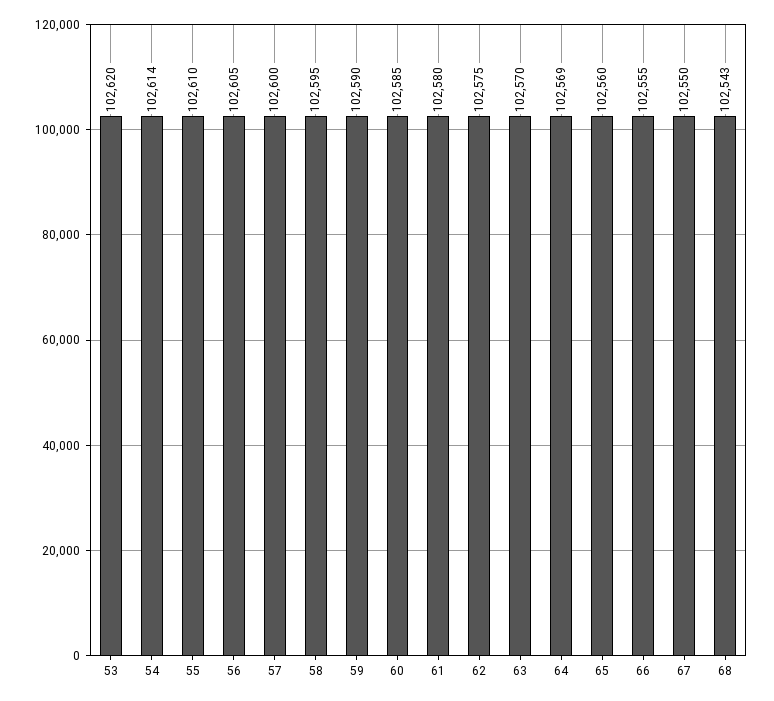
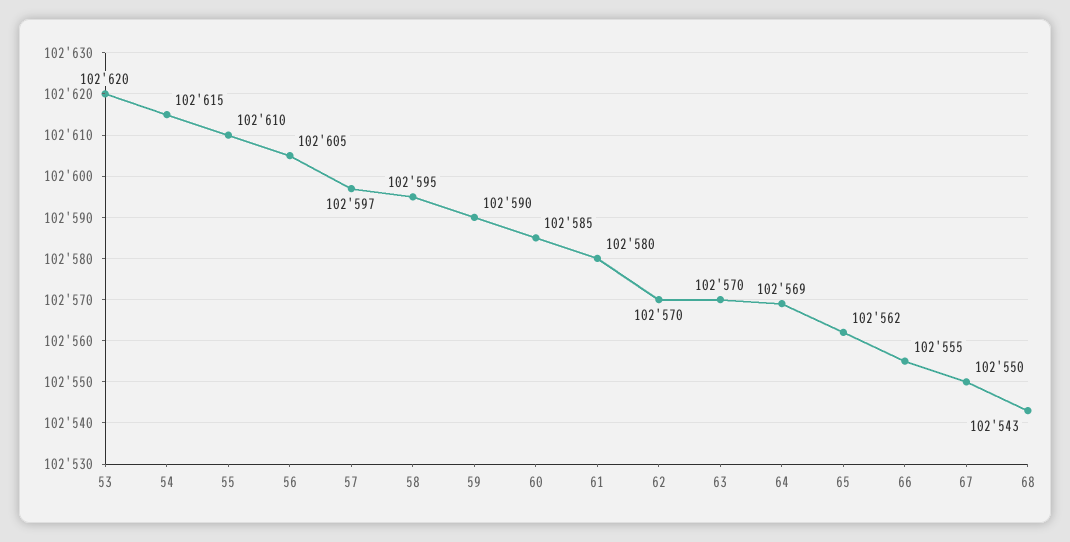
  {
    "53": 102620,
-   "54": 102614,
+   "54": 102615,
    "55": 102610,
    "56": 102605,
-   "57": 102600,
+   "57": 102597,
    "58": 102595,
    "59": 102590,
    "60": 102585,
    "61": 102580,
-   "62": 102575,
+   "62": 102570,
    "63": 102570,
    "64": 102569,
-   "65": 102560,
+   "65": 102562,
    "66": 102555,
    "67": 102550,
    "68": 102543
  }

